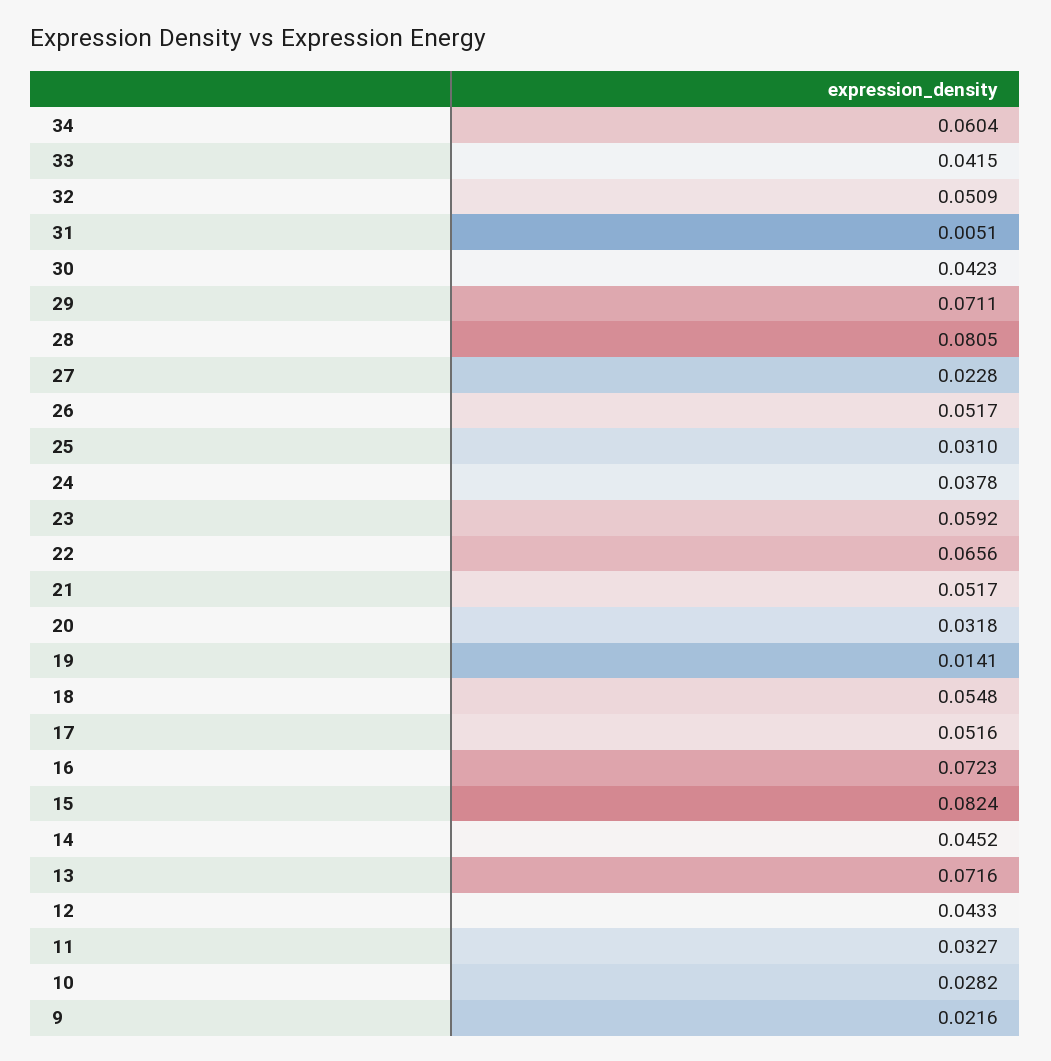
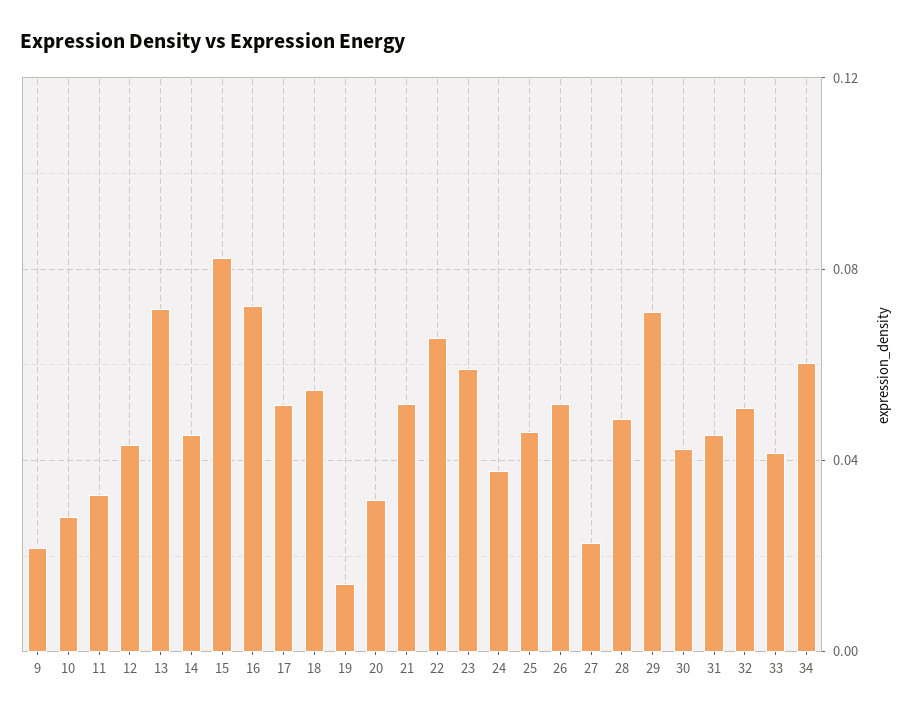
  {
    "34": 0.0604,
    "33": 0.0415,
    "32": 0.0509,
-   "31": 0.0051,
+   "31": 0.045,
    "30": 0.0423,
    "29": 0.0711,
-   "28": 0.0805,
+   "28": 0.05,
    "27": 0.0228,
    "26": 0.0517,
-   "25": 0.031,
+   "25": 0.045,
    "24": 0.0378,
    "23": 0.0592,
    "22": 0.0656,
    "21": 0.0517,
    "20": 0.0318,
    "19": 0.0141,
    "18": 0.0548,
    "17": 0.0516,
    "16": 0.0723,
    "15": 0.0824,
    "14": 0.0452,
    "13": 0.0716,
    "12": 0.0433,
    "11": 0.0327,
    "10": 0.0282,
    "9": 0.0216
  }

